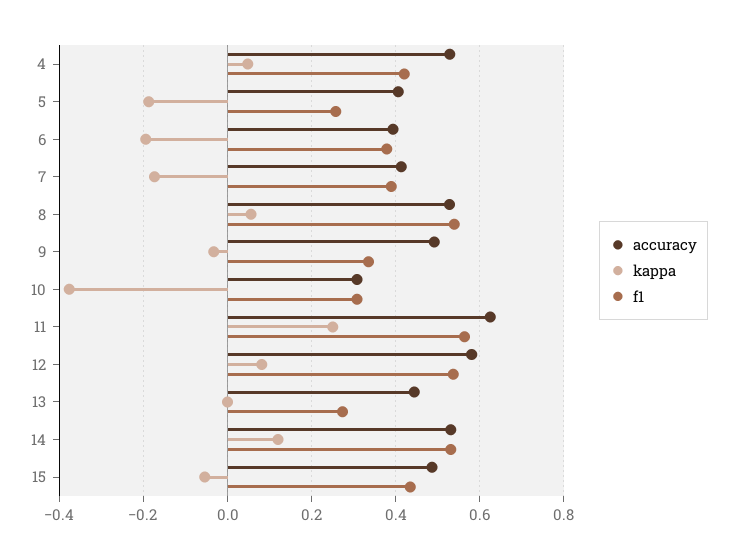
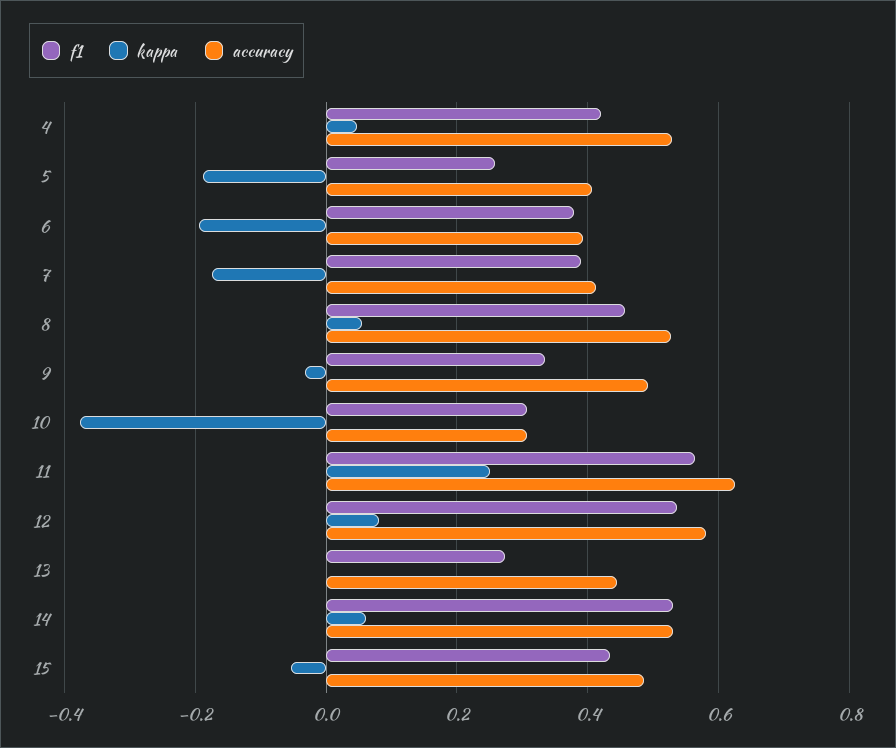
  {
    "accuracy": {
      "4": 0.52,
      "5": 0.4,
      "6": 0.4,
      "7": 0.42,
      "8": 0.52,
      "9": 0.5,
      "10": 0.3,
      "11": 0.62,
      "12": 0.58,
      "13": 0.44,
      "14": 0.54,
      "15": 0.48
    },
    "kappa": {
      "4": 0.04,
      "5": -0.18,
      "6": -0.2,
      "7": -0.18,
      "8": 0.06,
      "9": -0.04,
      "10": -0.38,
      "11": 0.26,
      "12": 0.08,
      "13": 0,
-     "14": 0.12,
+     "14": 0.06,
      "15": -0.06
    },
    "f1": {
      "4": 0.42,
      "5": 0.26,
      "6": 0.38,
      "7": 0.38,
-     "8": 0.54,
+     "8": 0.46,
      "9": 0.34,
      "10": 0.3,
      "11": 0.56,
      "12": 0.54,
      "13": 0.28,
      "14": 0.54,
      "15": 0.44
    }
  }

